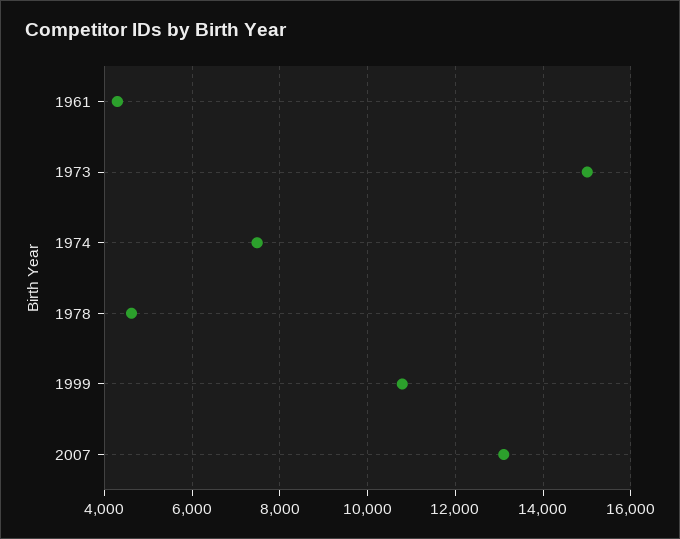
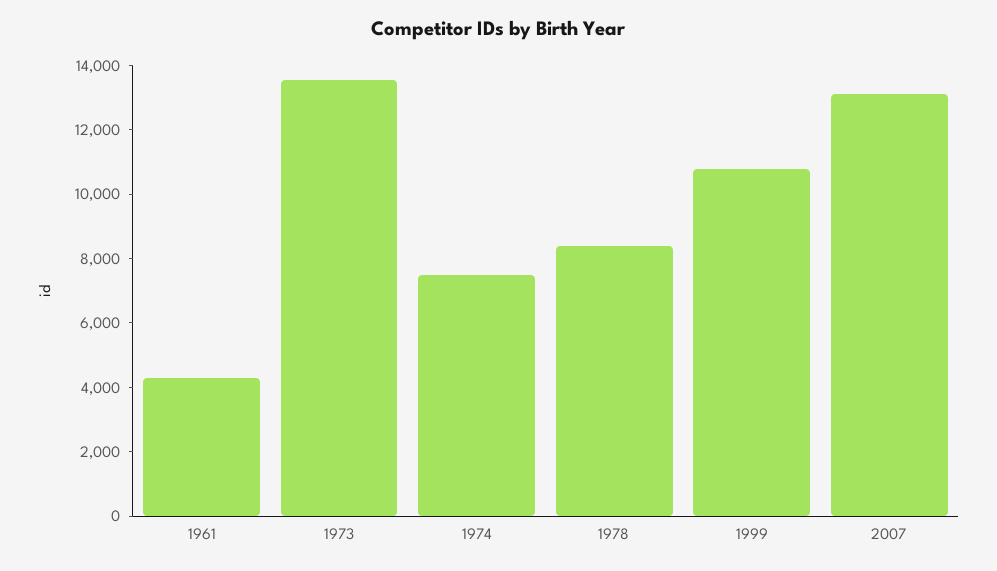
  {
    "1961": 4200,
-   "1973": 15000,
+   "1973": 13500,
    "1974": 7400,
-   "1978": 4600,
+   "1978": 8500,
    "1999": 10800,
    "2007": 13200
  }

